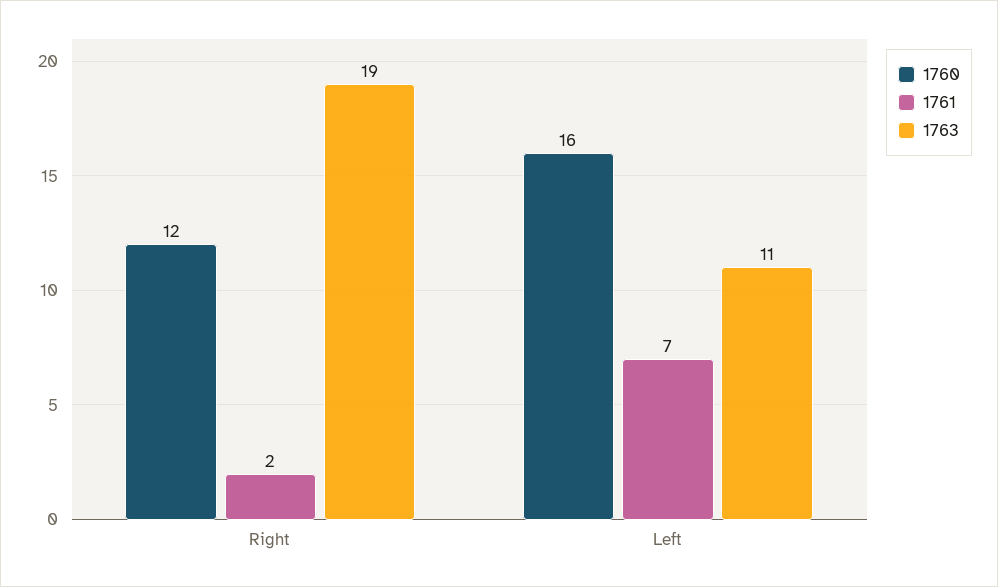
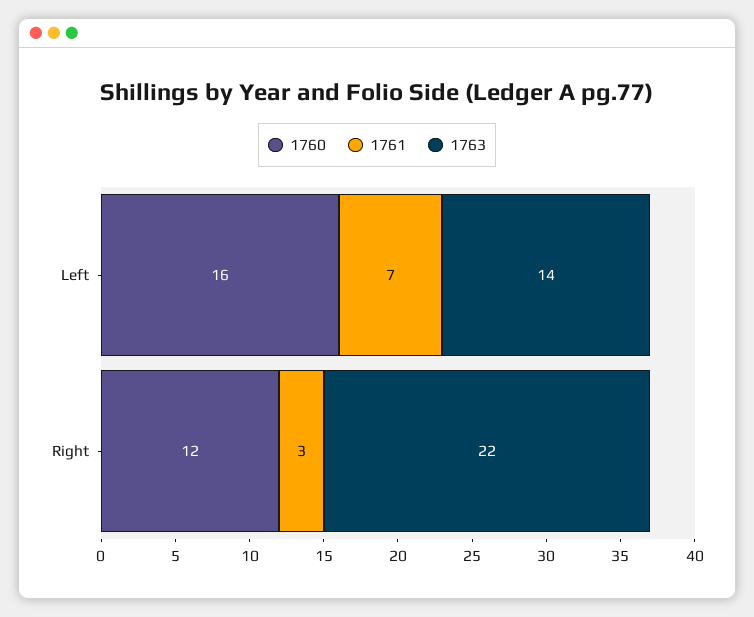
  {
    "1760": {
      "Right": 12,
      "Left": 16
    },
    "1761": {
-     "Right": 2,
+     "Right": 3,
      "Left": 7
    },
    "1763": {
-     "Right": 19,
+     "Right": 22,
-     "Left": 11
+     "Left": 14
    }
  }

